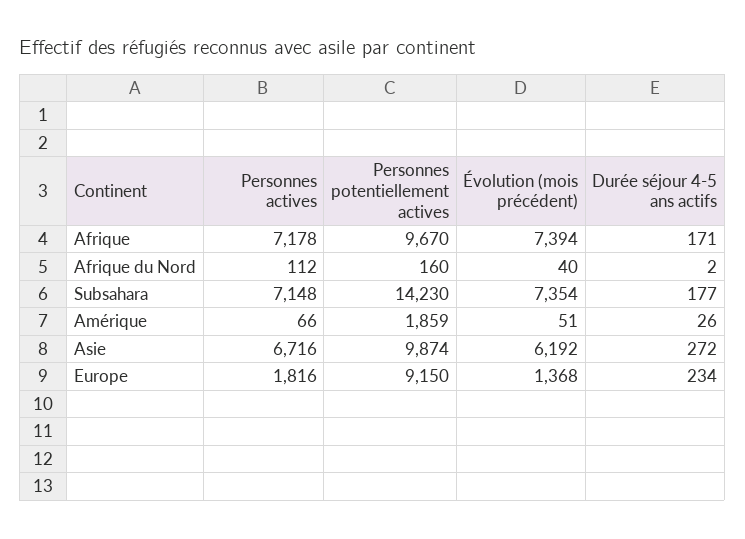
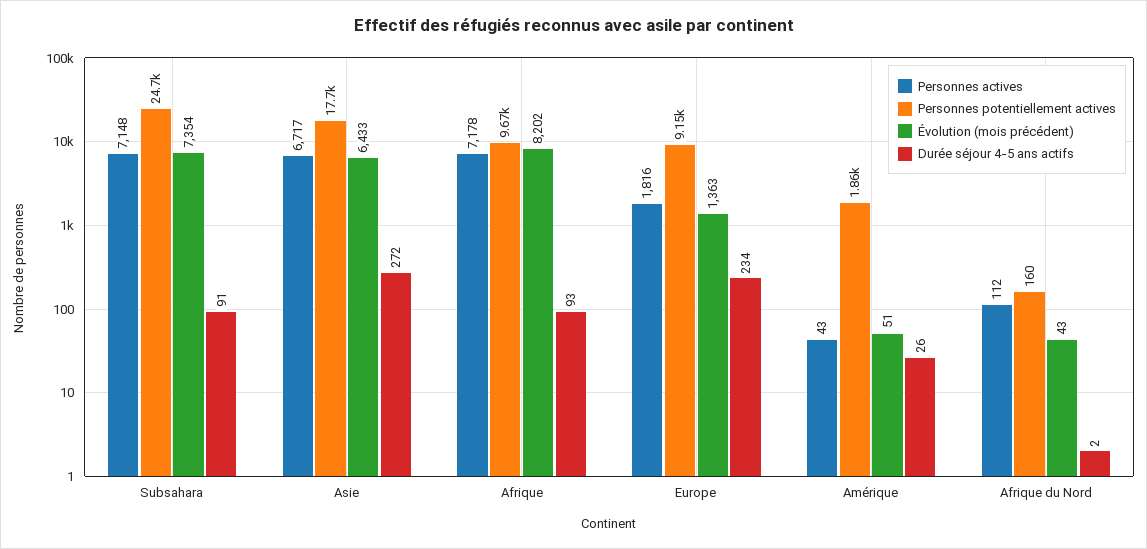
  {
    "Personnes actives": {
      "Afrique": 7178,
      "Afrique du Nord": 112,
      "Subsahara": 7148,
-     "Amérique": 66,
+     "Amérique": 43,
-     "Asie": 6716,
+     "Asie": 6717,
      "Europe": 1816
    },
    "Personnes potentiellement actives": {
      "Afrique": 9670,
      "Afrique du Nord": 160,
-     "Subsahara": 14230,
+     "Subsahara": 24700,
      "Amérique": 1859,
-     "Asie": 9874,
+     "Asie": 17700,
      "Europe": 9150
    },
    "Évolution (mois précédent)": {
-     "Afrique": 7394,
+     "Afrique": 8202,
-     "Afrique du Nord": 40,
+     "Afrique du Nord": 43,
      "Subsahara": 7354,
      "Amérique": 51,
-     "Asie": 6192,
+     "Asie": 6433,
-     "Europe": 1368
+     "Europe": 1363
    },
    "Durée séjour 4-5 ans actifs": {
-     "Afrique": 171,
+     "Afrique": 93,
      "Afrique du Nord": 2,
-     "Subsahara": 177,
+     "Subsahara": 91,
      "Amérique": 26,
      "Asie": 272,
      "Europe": 234
    }
  }

